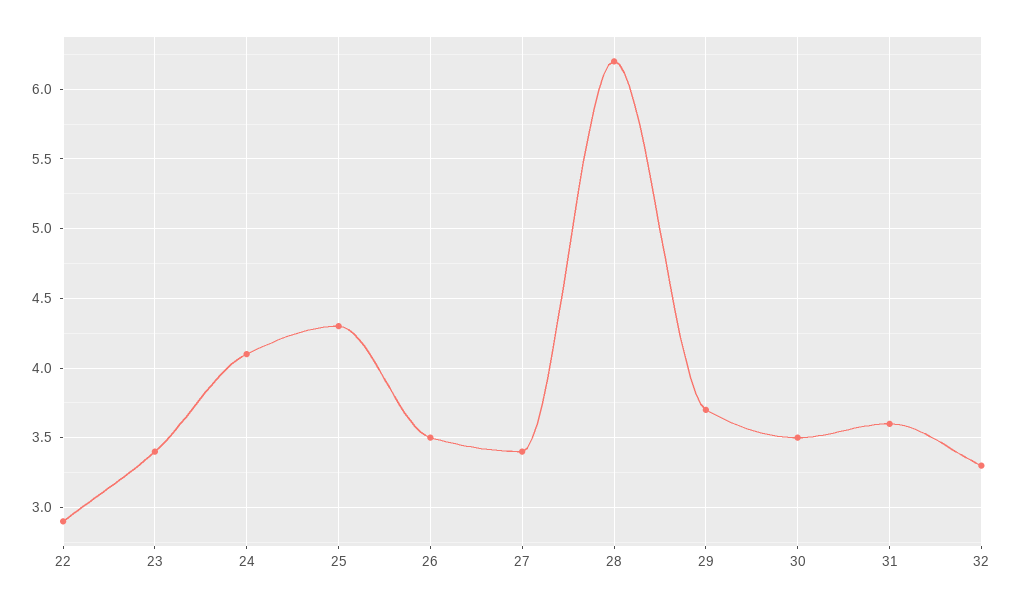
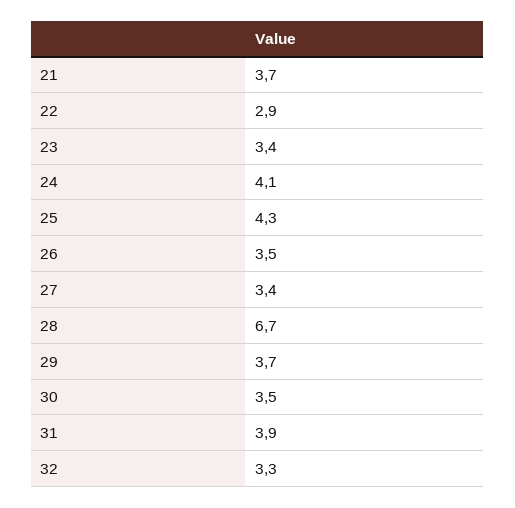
  {
    "22": 2.9,
    "23": 3.4,
    "24": 4.1,
    "25": 4.3,
    "26": 3.5,
    "27": 3.4,
-   "28": 6.2,
+   "28": 6.7,
    "29": 3.7,
    "30": 3.5,
-   "31": 3.6,
+   "31": 3.9,
-   "32": 3.3
+   "32": 3.3,
+   "21": 3.7
  }

